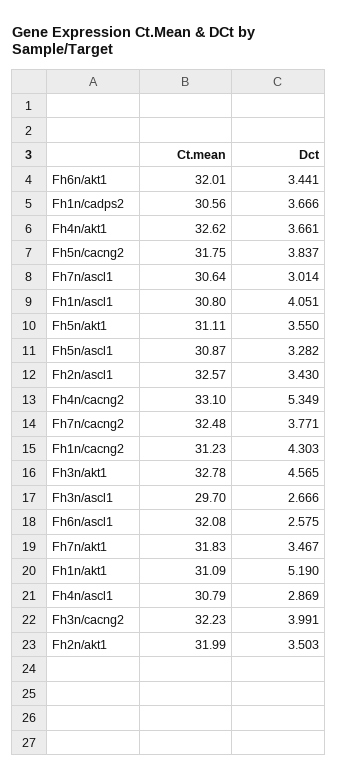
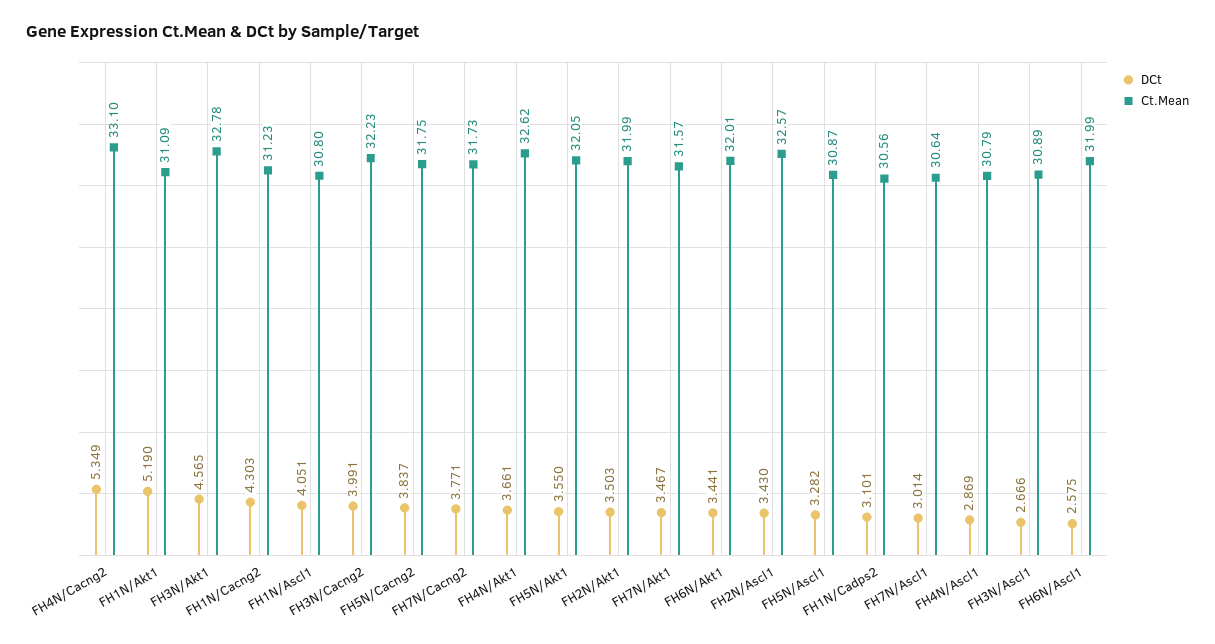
  {
    "Ct.mean": {
      "Fh6n/akt1": 32.01,
      "Fh1n/cadps2": 30.56,
      "Fh4n/akt1": 32.62,
      "Fh5n/cacng2": 31.75,
      "Fh7n/ascl1": 30.64,
      "Fh1n/ascl1": 30.8,
-     "Fh5n/akt1": 31.11,
+     "Fh5n/akt1": 32.05,
      "Fh5n/ascl1": 30.87,
      "Fh2n/ascl1": 32.57,
      "Fh4n/cacng2": 33.1,
-     "Fh7n/cacng2": 32.48,
+     "Fh7n/cacng2": 31.73,
      "Fh1n/cacng2": 31.23,
      "Fh3n/akt1": 32.78,
-     "Fh3n/ascl1": 29.7,
+     "Fh3n/ascl1": 30.89,
-     "Fh6n/ascl1": 32.08,
+     "Fh6n/ascl1": 31.99,
-     "Fh7n/akt1": 31.83,
+     "Fh7n/akt1": 31.57,
      "Fh1n/akt1": 31.09,
      "Fh4n/ascl1": 30.79,
      "Fh3n/cacng2": 32.23,
      "Fh2n/akt1": 31.99
    },
    "Dct": {
      "Fh6n/akt1": 3.441,
-     "Fh1n/cadps2": 3.666,
+     "Fh1n/cadps2": 3.101,
      "Fh4n/akt1": 3.661,
      "Fh5n/cacng2": 3.837,
      "Fh7n/ascl1": 3.014,
      "Fh1n/ascl1": 4.051,
      "Fh5n/akt1": 3.55,
      "Fh5n/ascl1": 3.282,
      "Fh2n/ascl1": 3.43,
      "Fh4n/cacng2": 5.349,
      "Fh7n/cacng2": 3.771,
      "Fh1n/cacng2": 4.303,
      "Fh3n/akt1": 4.565,
      "Fh3n/ascl1": 2.666,
      "Fh6n/ascl1": 2.575,
      "Fh7n/akt1": 3.467,
      "Fh1n/akt1": 5.19,
      "Fh4n/ascl1": 2.869,
      "Fh3n/cacng2": 3.991,
      "Fh2n/akt1": 3.503
    }
  }

